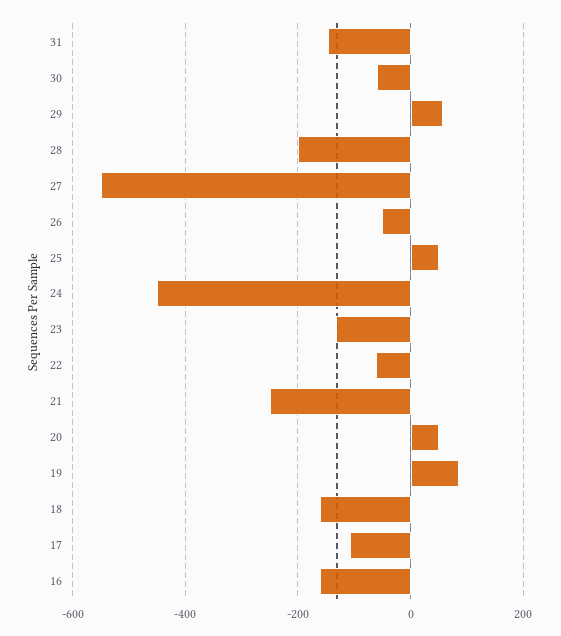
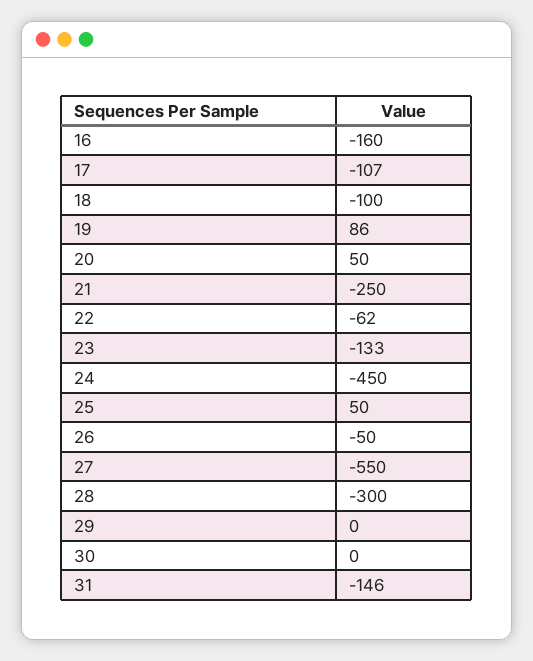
  {
    "31": -146,
-   "30": -60,
+   "30": 0,
-   "29": 60,
+   "29": 0,
-   "28": -200,
+   "28": -300,
    "27": -550,
    "26": -50,
    "25": 50,
    "24": -450,
    "23": -133,
    "22": -62,
    "21": -250,
    "20": 50,
    "19": 86,
-   "18": -160,
+   "18": -100,
    "17": -107,
    "16": -160
  }

